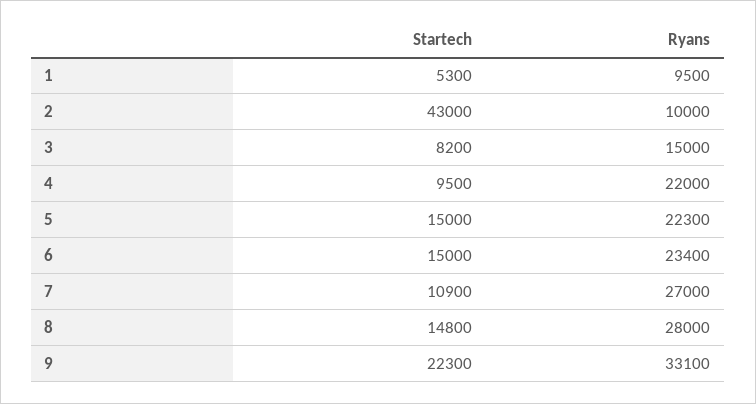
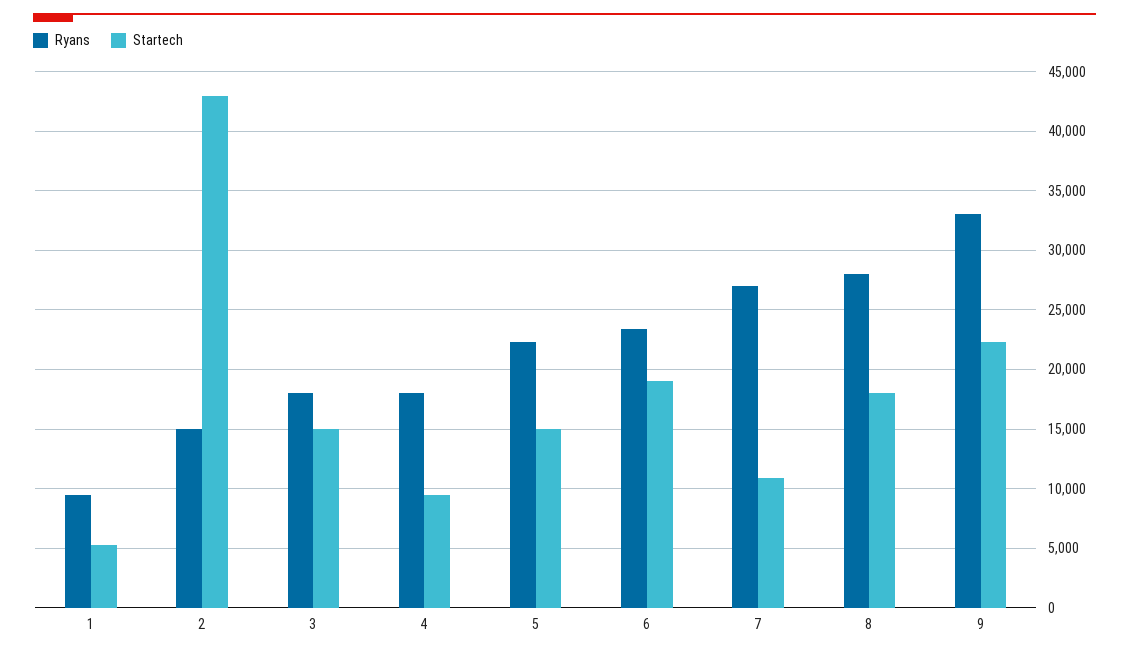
  {
    "Startech": {
      "1": 5300,
      "2": 43000,
-     "3": 8200,
+     "3": 15000,
      "4": 9500,
      "5": 15000,
-     "6": 15000,
+     "6": 19000,
      "7": 10900,
-     "8": 14800,
+     "8": 18000,
      "9": 22300
    },
    "Ryans": {
      "1": 9500,
-     "2": 10000,
+     "2": 15000,
-     "3": 15000,
+     "3": 18000,
-     "4": 22000,
+     "4": 18000,
      "5": 22300,
      "6": 23400,
      "7": 27000,
      "8": 28000,
      "9": 33100
    }
  }

